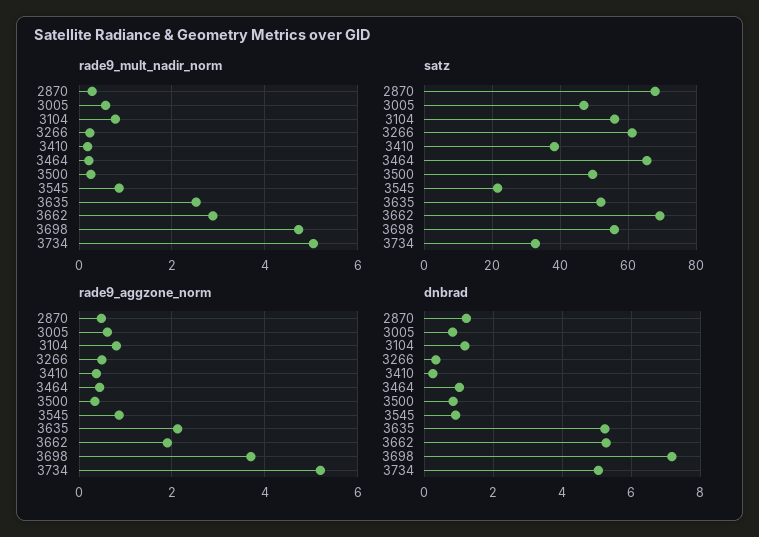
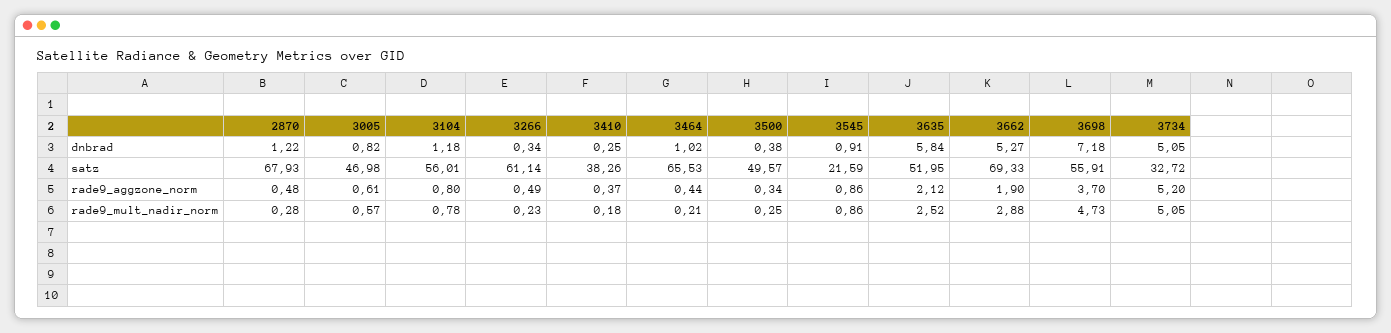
  {
    "rade9_mult_nadir_norm": {
      "2870": 0.28,
      "3005": 0.57,
      "3104": 0.78,
      "3266": 0.23,
      "3410": 0.18,
      "3464": 0.21,
      "3500": 0.25,
      "3545": 0.86,
      "3635": 2.52,
      "3662": 2.88,
      "3698": 4.73,
      "3734": 5.05
    },
    "satz": {
      "2870": 67.93,
      "3005": 46.98,
      "3104": 56.01,
      "3266": 61.14,
      "3410": 38.26,
      "3464": 65.53,
      "3500": 49.57,
      "3545": 21.59,
      "3635": 51.95,
      "3662": 69.33,
      "3698": 55.91,
      "3734": 32.72
    },
    "rade9_aggzone_norm": {
      "2870": 0.48,
      "3005": 0.61,
      "3104": 0.8,
      "3266": 0.49,
      "3410": 0.37,
      "3464": 0.44,
      "3500": 0.34,
      "3545": 0.86,
      "3635": 2.12,
      "3662": 1.9,
      "3698": 3.7,
      "3734": 5.2
    },
    "dnbrad": {
      "2870": 1.22,
      "3005": 0.82,
      "3104": 1.18,
      "3266": 0.34,
      "3410": 0.25,
      "3464": 1.02,
-     "3500": 0.8,
+     "3500": 0.38,
      "3545": 0.91,
-     "3635": 5.2,
+     "3635": 5.84,
      "3662": 5.27,
      "3698": 7.18,
      "3734": 5.05
    }
  }

